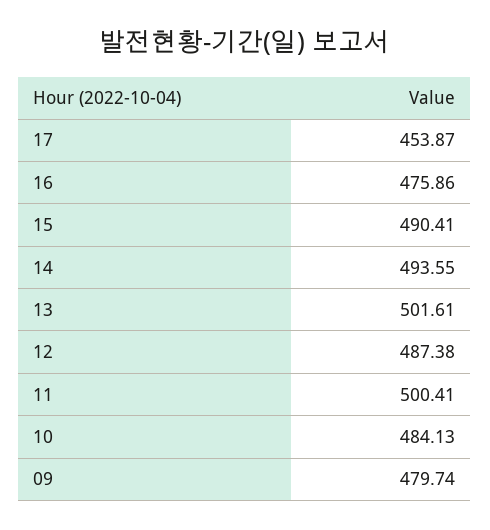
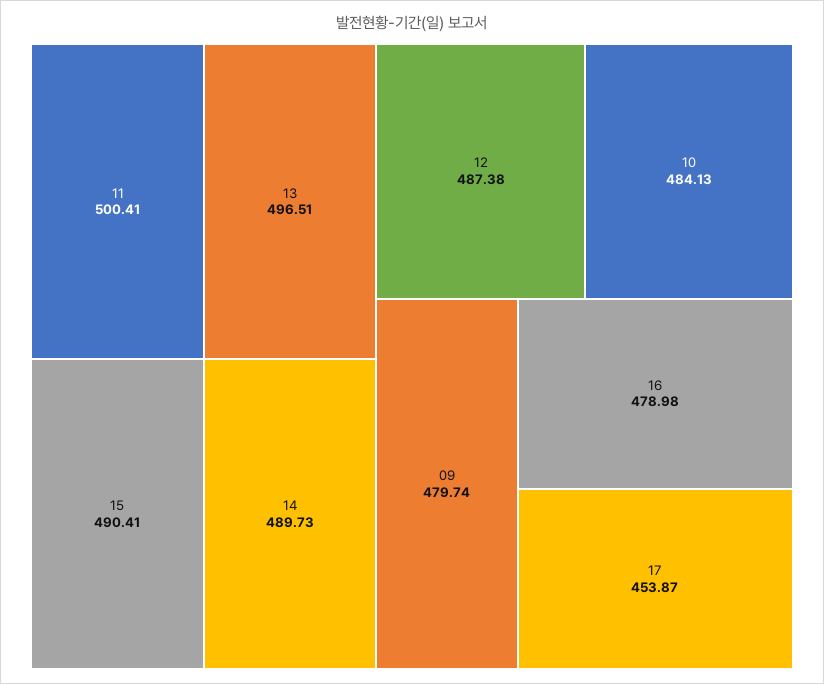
  {
    "17": 453.87,
-   "16": 475.86,
+   "16": 478.98,
    "15": 490.41,
-   "14": 493.55,
+   "14": 489.73,
-   "13": 501.61,
+   "13": 496.51,
    "12": 487.38,
    "11": 500.41,
    "10": 484.13,
    "09": 479.74
  }

